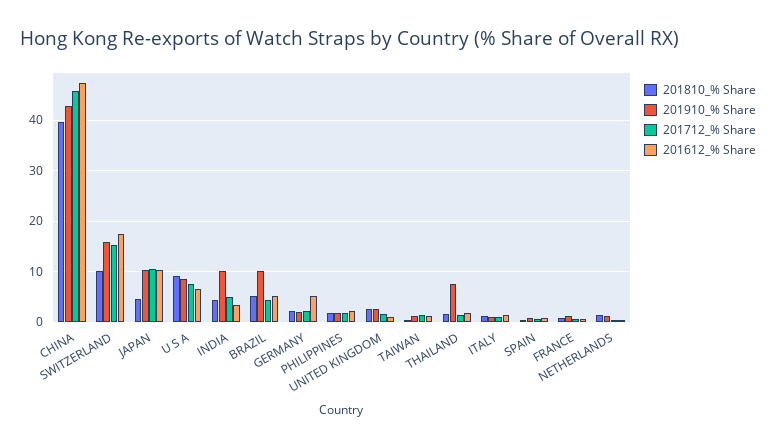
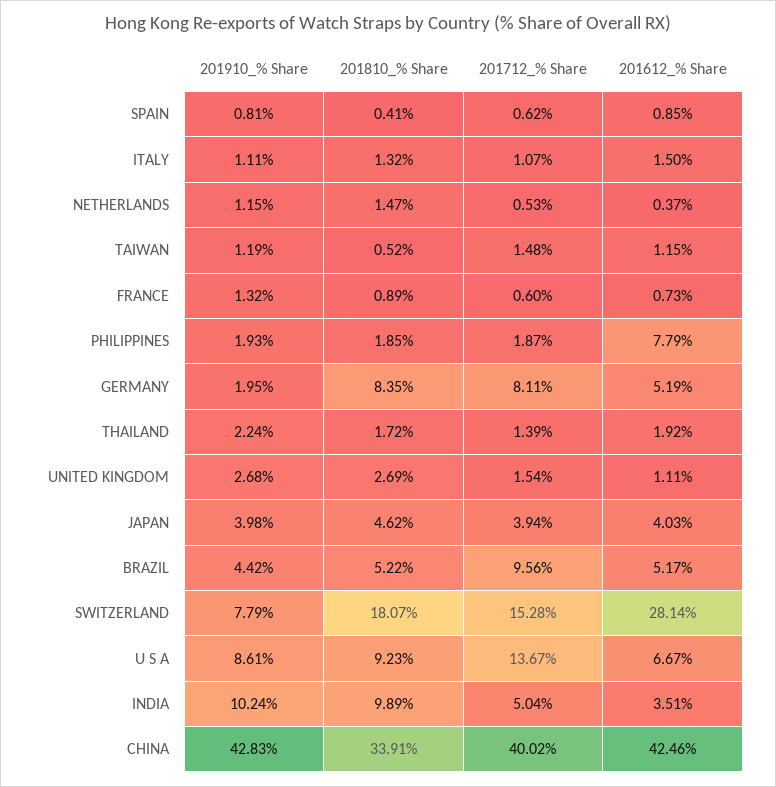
  {
    "201810_% Share": {
-     "CHINA": 40,
+     "CHINA": 33.91,
-     "SWITZERLAND": 10,
+     "SWITZERLAND": 18.07,
      "JAPAN": 4.62,
      "U S A": 9.23,
-     "INDIA": 4,
+     "INDIA": 9.89,
      "BRAZIL": 5.22,
-     "GERMANY": 2,
+     "GERMANY": 8.35,
      "PHILIPPINES": 1.85,
      "UNITED KINGDOM": 2.69,
      "TAIWAN": 0.52,
      "THAILAND": 1.72,
      "ITALY": 1.32,
      "SPAIN": 0.41,
      "FRANCE": 0.89,
      "NETHERLANDS": 1.47
    },
    "201910_% Share": {
      "CHINA": 42.83,
-     "SWITZERLAND": 16,
+     "SWITZERLAND": 7.79,
-     "JAPAN": 10,
+     "JAPAN": 3.98,
      "U S A": 8.61,
      "INDIA": 10.24,
-     "BRAZIL": 10,
+     "BRAZIL": 4.42,
      "GERMANY": 1.95,
      "PHILIPPINES": 1.93,
      "UNITED KINGDOM": 2.68,
      "TAIWAN": 1.19,
-     "THAILAND": 8,
+     "THAILAND": 2.24,
      "ITALY": 1.11,
      "SPAIN": 0.81,
      "FRANCE": 1.32,
      "NETHERLANDS": 1.15
    },
    "201712_% Share": {
-     "CHINA": 46,
+     "CHINA": 40.02,
      "SWITZERLAND": 15.28,
-     "JAPAN": 10,
+     "JAPAN": 3.94,
-     "U S A": 8,
+     "U S A": 13.67,
      "INDIA": 5.04,
-     "BRAZIL": 4,
+     "BRAZIL": 9.56,
-     "GERMANY": 2,
+     "GERMANY": 8.11,
      "PHILIPPINES": 1.87,
      "UNITED KINGDOM": 1.54,
      "TAIWAN": 1.48,
      "THAILAND": 1.39,
      "ITALY": 1.07,
      "SPAIN": 0.62,
      "FRANCE": 0.6,
      "NETHERLANDS": 0.53
    },
    "201612_% Share": {
-     "CHINA": 48,
+     "CHINA": 42.46,
-     "SWITZERLAND": 18,
+     "SWITZERLAND": 28.14,
-     "JAPAN": 10,
+     "JAPAN": 4.03,
      "U S A": 6.67,
      "INDIA": 3.51,
      "BRAZIL": 5.17,
      "GERMANY": 5.19,
-     "PHILIPPINES": 2,
+     "PHILIPPINES": 7.79,
      "UNITED KINGDOM": 1.11,
      "TAIWAN": 1.15,
      "THAILAND": 1.92,
      "ITALY": 1.5,
      "SPAIN": 0.85,
      "FRANCE": 0.73,
      "NETHERLANDS": 0.37
    }
  }

